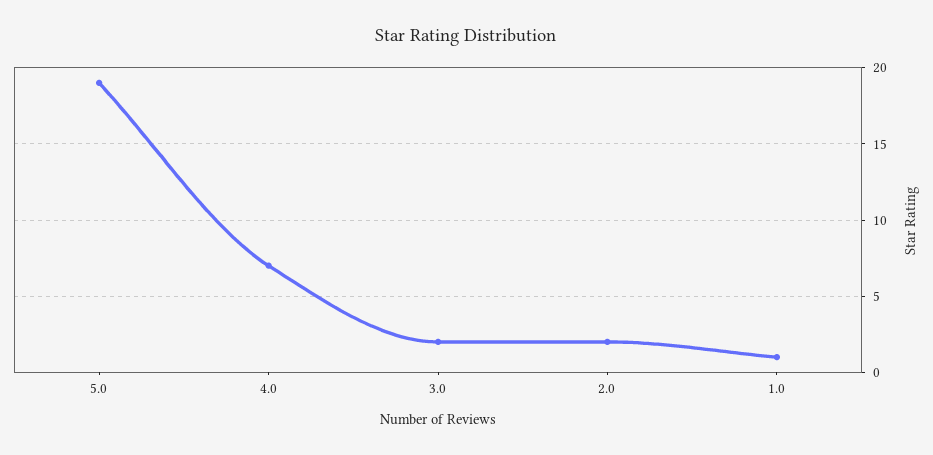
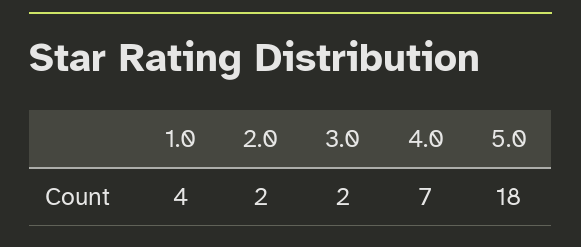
  {
-   "5.0": 19,
+   "5.0": 18,
    "4.0": 7,
    "3.0": 2,
    "2.0": 2,
-   "1.0": 1
+   "1.0": 4
  }

